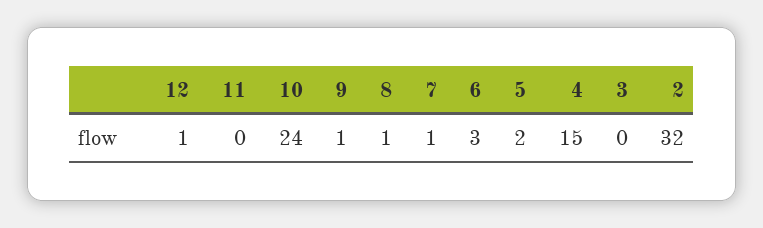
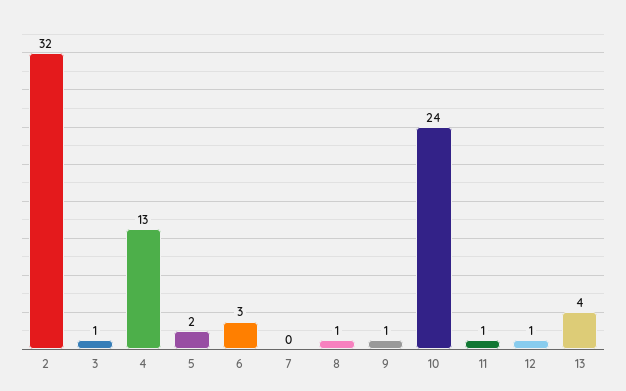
  {
    "12": 1,
-   "11": 0,
+   "11": 1,
    "10": 24,
    "9": 1,
    "8": 1,
-   "7": 1,
+   "7": 0,
    "6": 3,
    "5": 2,
-   "4": 15,
+   "4": 13,
-   "3": 0,
+   "3": 1,
-   "2": 32
+   "2": 32,
+   "13": 4
  }

